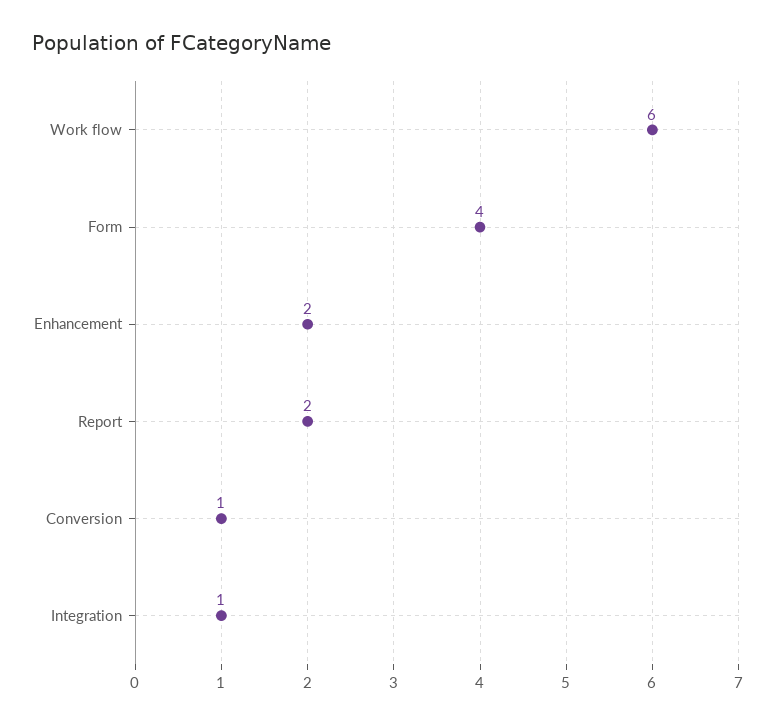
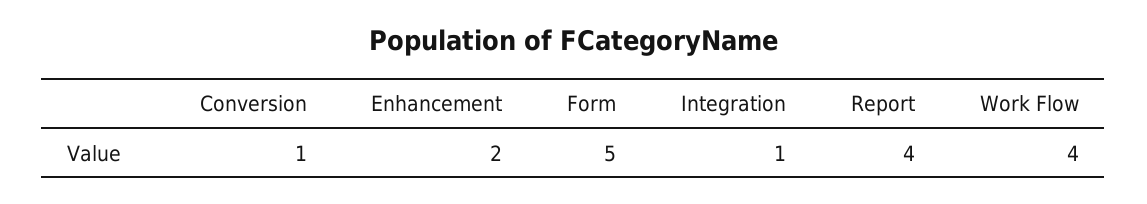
  {
-   "Work flow": 6,
+   "Work flow": 4,
-   "Form": 4,
+   "Form": 5,
    "Enhancement": 2,
-   "Report": 2,
+   "Report": 4,
    "Conversion": 1,
    "Integration": 1
  }

